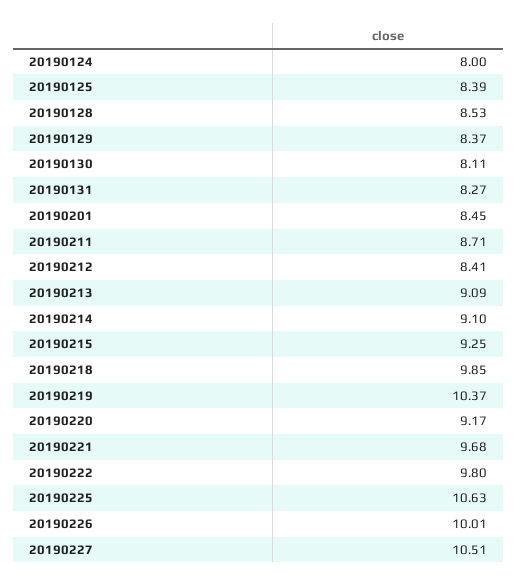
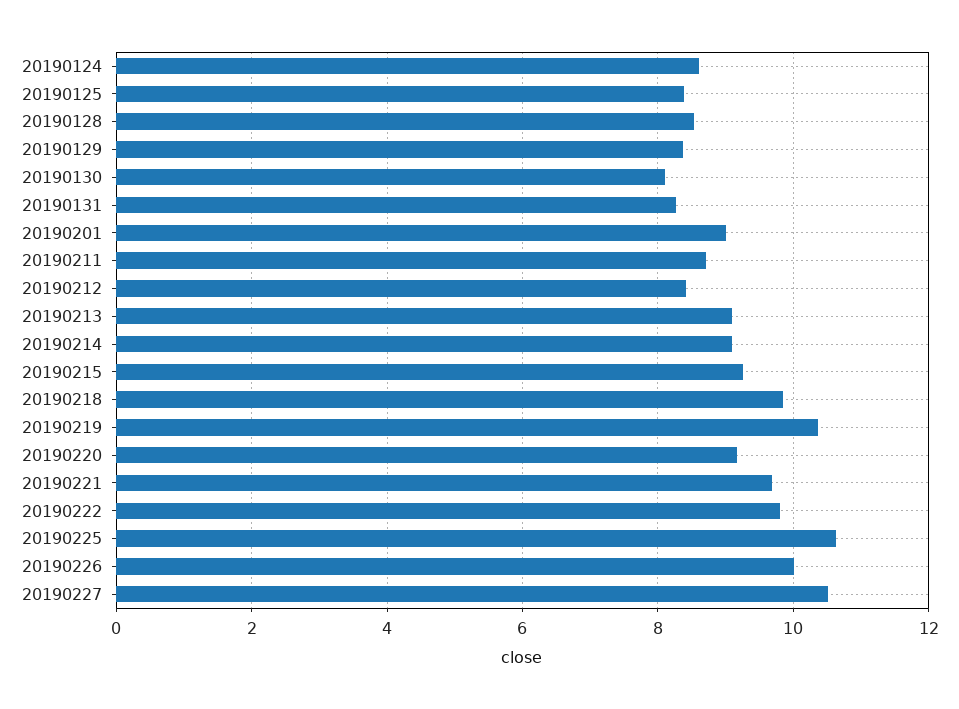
  {
-   "20190124": 8,
+   "20190124": 8.6,
    "20190125": 8.39,
    "20190128": 8.53,
    "20190129": 8.37,
    "20190130": 8.11,
    "20190131": 8.27,
-   "20190201": 8.45,
+   "20190201": 9,
    "20190211": 8.71,
    "20190212": 8.41,
    "20190213": 9.09,
    "20190214": 9.1,
    "20190215": 9.25,
    "20190218": 9.85,
    "20190219": 10.37,
    "20190220": 9.17,
    "20190221": 9.68,
    "20190222": 9.8,
    "20190225": 10.63,
    "20190226": 10.01,
    "20190227": 10.51
  }

